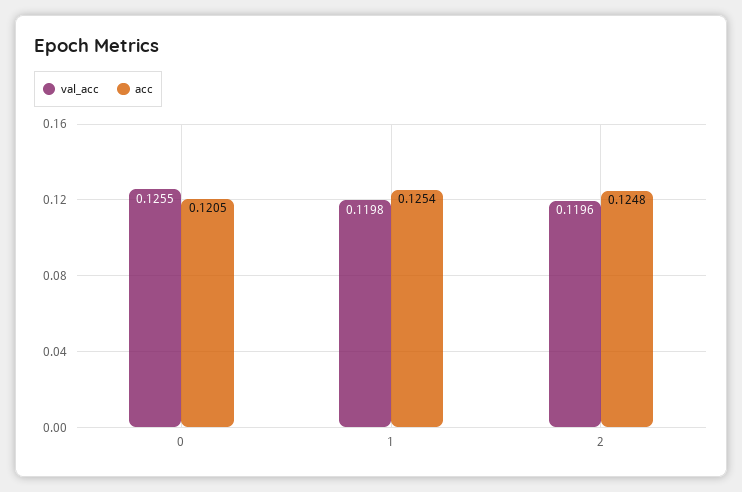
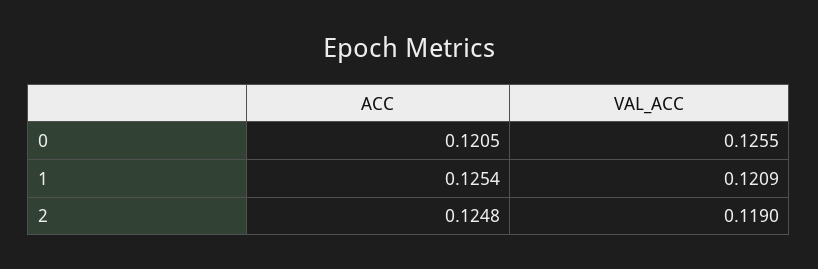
  {
    "val_acc": {
      "0": 0.1255,
-     "1": 0.1198,
+     "1": 0.1209,
-     "2": 0.1196
+     "2": 0.119
    },
    "acc": {
      "0": 0.1205,
      "1": 0.1254,
      "2": 0.1248
    }
  }

